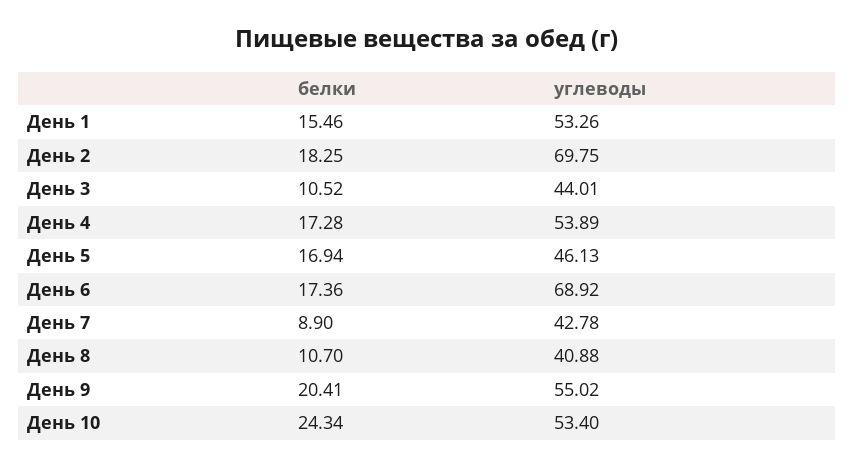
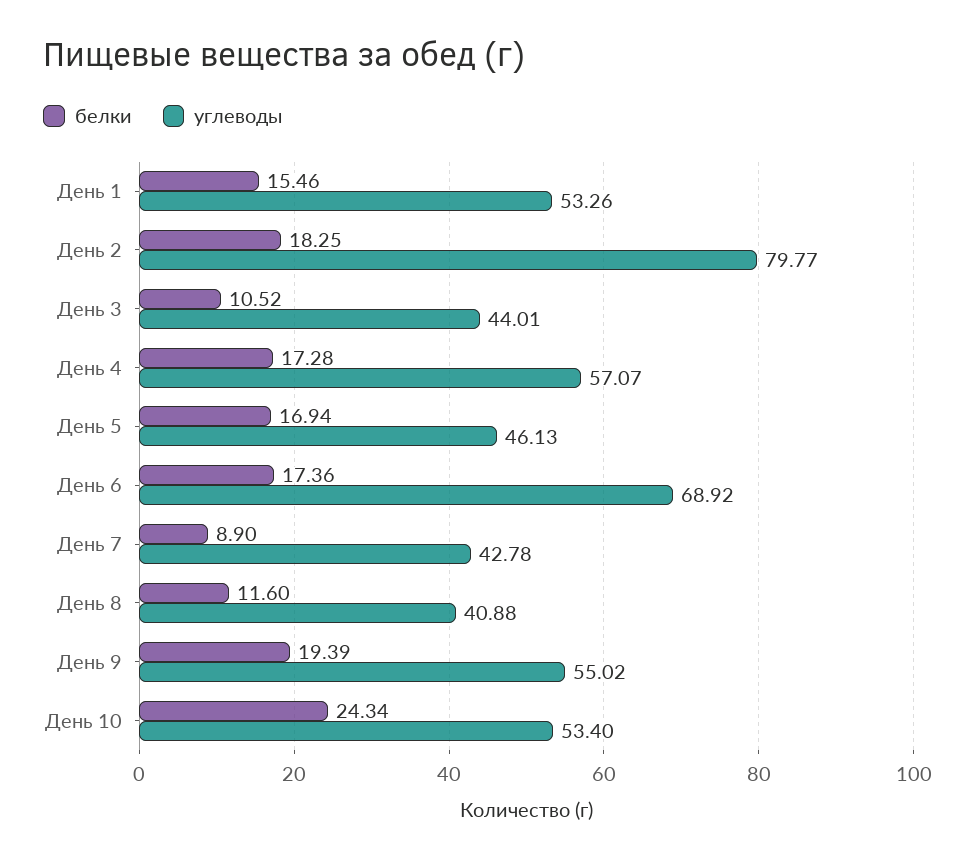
  {
    "белки": {
      "День 1": 15.46,
      "День 2": 18.25,
      "День 3": 10.52,
      "День 4": 17.28,
      "День 5": 16.94,
      "День 6": 17.36,
      "День 7": 8.9,
-     "День 8": 10.7,
+     "День 8": 11.6,
-     "День 9": 20.41,
+     "День 9": 19.39,
      "День 10": 24.34
    },
    "углеводы": {
      "День 1": 53.26,
-     "День 2": 69.75,
+     "День 2": 79.77,
      "День 3": 44.01,
-     "День 4": 53.89,
+     "День 4": 57.07,
      "День 5": 46.13,
      "День 6": 68.92,
      "День 7": 42.78,
      "День 8": 40.88,
      "День 9": 55.02,
      "День 10": 53.4
    }
  }

